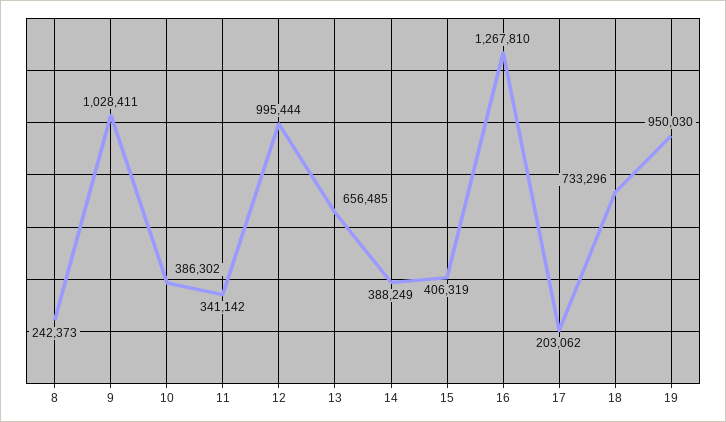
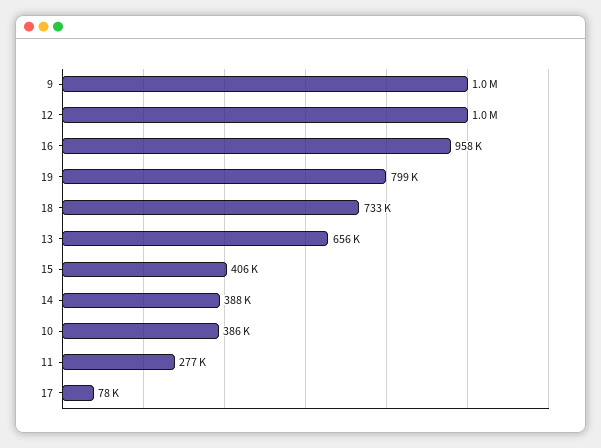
  {
-   "8": 242373,
    "9": 1028411,
    "10": 386302,
-   "11": 341142,
+   "11": 277000,
    "12": 995444,
    "13": 656485,
    "14": 388249,
    "15": 406319,
-   "16": 1267810,
+   "16": 958000,
-   "17": 203062,
+   "17": 78000,
    "18": 733296,
-   "19": 950030
+   "19": 799000
  }

